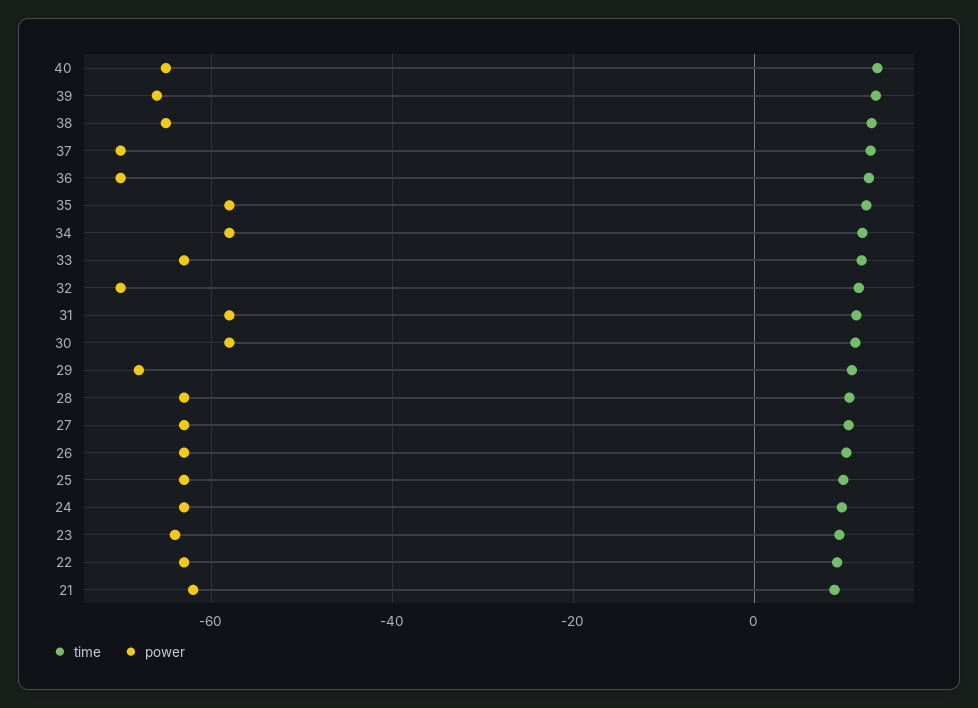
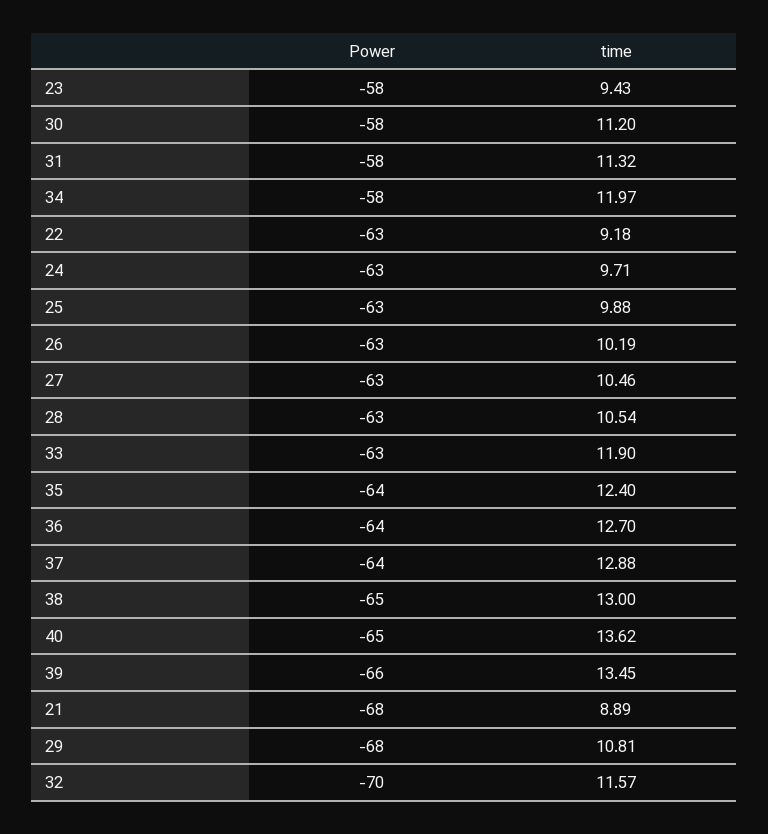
  {
    "time": {
      "40": 13.62,
      "39": 13.45,
      "38": 13,
      "37": 12.88,
      "36": 12.7,
      "35": 12.4,
      "34": 11.97,
      "33": 11.9,
      "32": 11.57,
      "31": 11.32,
      "30": 11.2,
      "29": 10.81,
      "28": 10.54,
      "27": 10.46,
      "26": 10.19,
      "25": 9.88,
      "24": 9.71,
      "23": 9.43,
      "22": 9.18,
      "21": 8.89
    },
    "power": {
      "40": -65,
      "39": -66,
      "38": -65,
-     "37": -70,
+     "37": -64,
-     "36": -70,
+     "36": -64,
-     "35": -58,
+     "35": -64,
      "34": -58,
      "33": -63,
      "32": -70,
      "31": -58,
      "30": -58,
      "29": -68,
      "28": -63,
      "27": -63,
      "26": -63,
      "25": -63,
      "24": -63,
-     "23": -64,
+     "23": -58,
      "22": -63,
-     "21": -62
+     "21": -68
    }
  }

